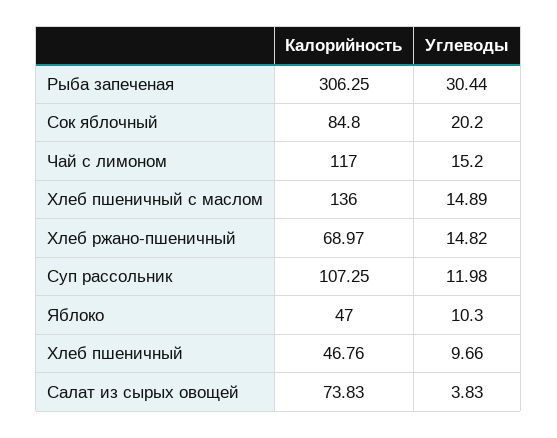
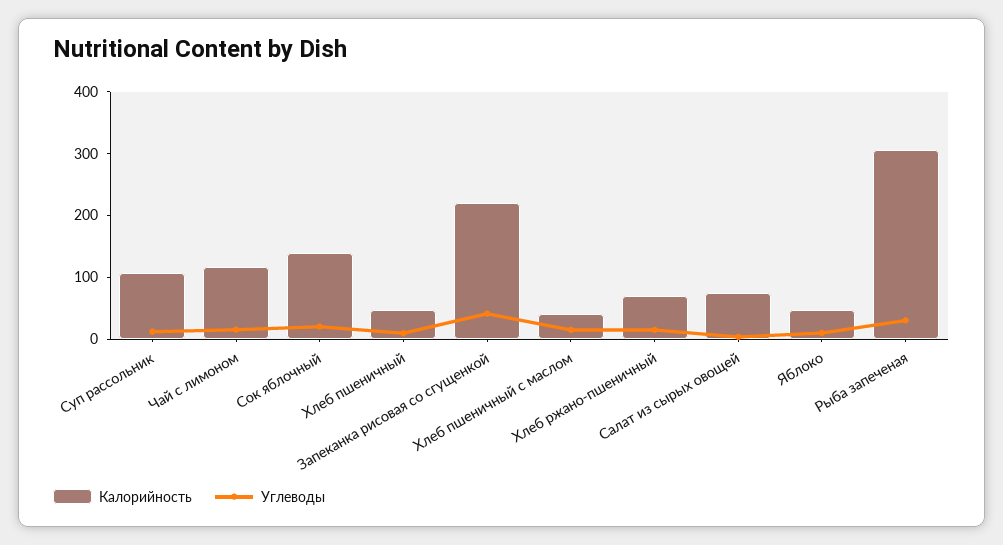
  {
    "Калорийность": {
      "Рыба запеченая": 306.25,
-     "Сок яблочный": 84.8,
+     "Сок яблочный": 140,
      "Чай с лимоном": 117,
-     "Хлеб пшеничный с маслом": 136,
+     "Хлеб пшеничный с маслом": 40,
      "Хлеб ржано-пшеничный": 68.97,
      "Суп рассольник": 107.25,
      "Яблоко": 47,
      "Хлеб пшеничный": 46.76,
-     "Салат из сырых овощей": 73.83
+     "Салат из сырых овощей": 73.83,
+     "Запеканка рисовая со сгущенкой": 220
    },
    "Углеводы": {
      "Рыба запеченая": 30.44,
      "Сок яблочный": 20.2,
      "Чай с лимоном": 15.2,
      "Хлеб пшеничный с маслом": 14.89,
      "Хлеб ржано-пшеничный": 14.82,
      "Суп рассольник": 11.98,
      "Яблоко": 10.3,
      "Хлеб пшеничный": 9.66,
-     "Салат из сырых овощей": 3.83
+     "Салат из сырых овощей": 3.83,
+     "Запеканка рисовая со сгущенкой": 40
    }
  }

